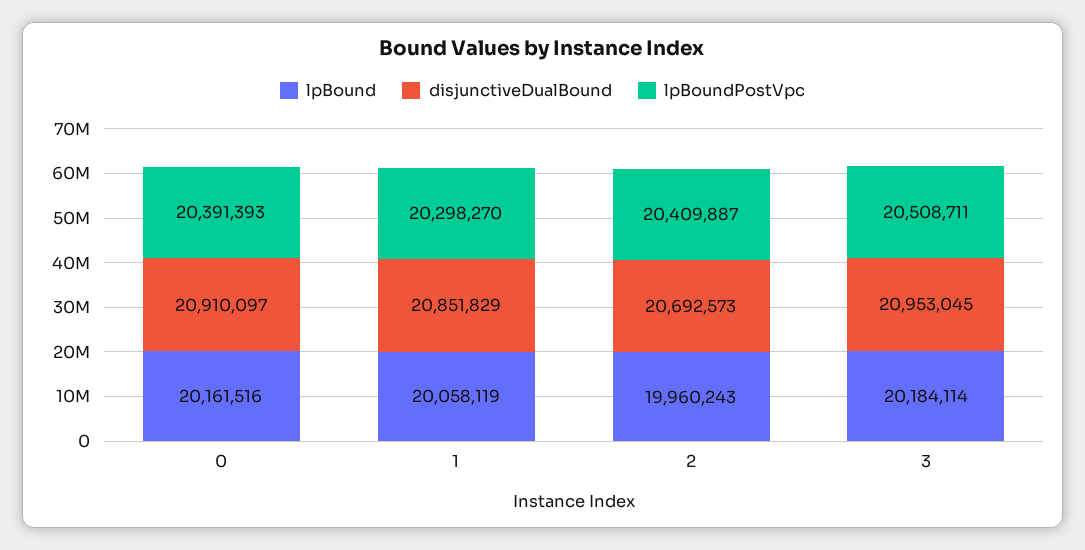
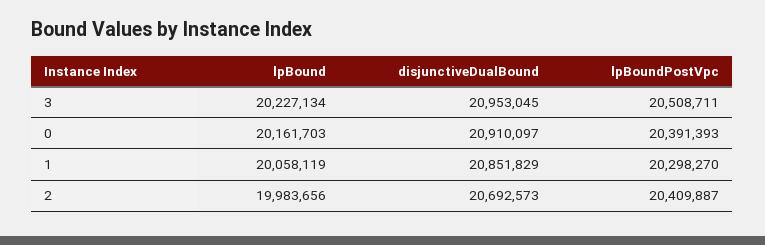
  {
    "lpBound": {
-     "0": 20161516,
+     "0": 20161703,
      "1": 20058119,
-     "2": 19960243,
+     "2": 19983656,
-     "3": 20184114
+     "3": 20227134
    },
    "disjunctiveDualBound": {
      "0": 20910097,
      "1": 20851829,
      "2": 20692573,
      "3": 20953045
    },
    "lpBoundPostVpc": {
      "0": 20391393,
      "1": 20298270,
      "2": 20409887,
      "3": 20508711
    }
  }

